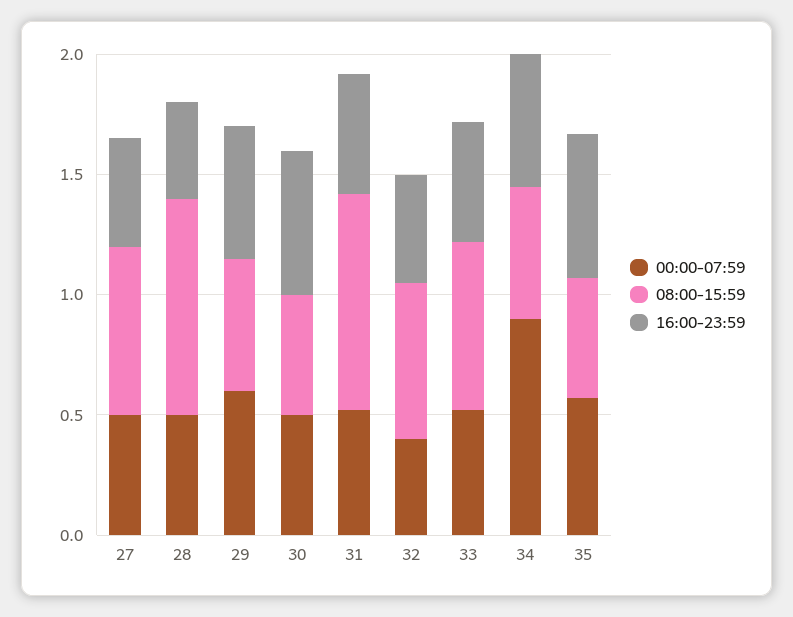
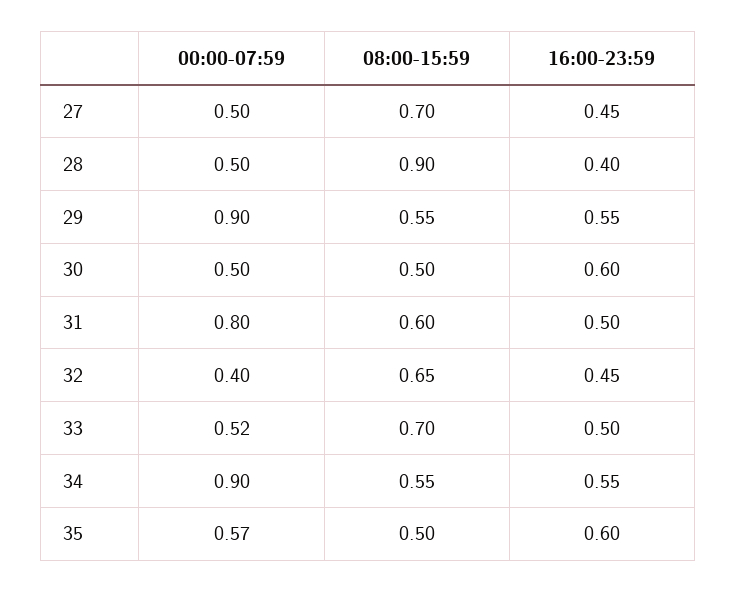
  {
    "00:00-07:59": {
      "27": 0.5,
      "28": 0.5,
-     "29": 0.6,
+     "29": 0.9,
      "30": 0.5,
-     "31": 0.5,
+     "31": 0.8,
      "32": 0.4,
      "33": 0.52,
      "34": 0.9,
      "35": 0.57
    },
    "08:00-15:59": {
      "27": 0.7,
      "28": 0.9,
      "29": 0.55,
      "30": 0.5,
-     "31": 0.9,
+     "31": 0.6,
      "32": 0.65,
      "33": 0.7,
      "34": 0.55,
      "35": 0.5
    },
    "16:00-23:59": {
      "27": 0.45,
      "28": 0.4,
      "29": 0.55,
      "30": 0.6,
      "31": 0.5,
      "32": 0.45,
      "33": 0.5,
      "34": 0.55,
      "35": 0.6
    }
  }

